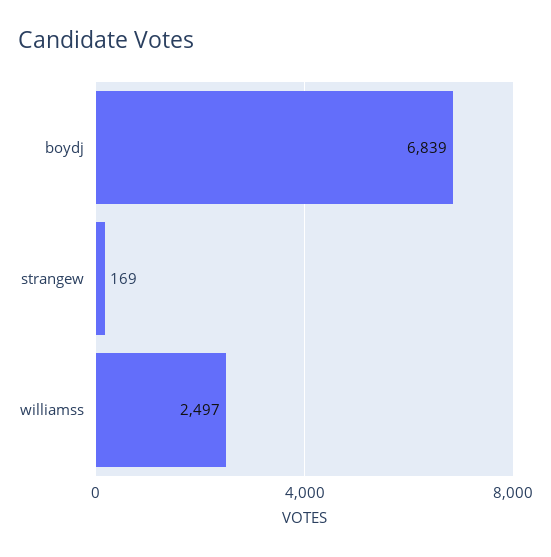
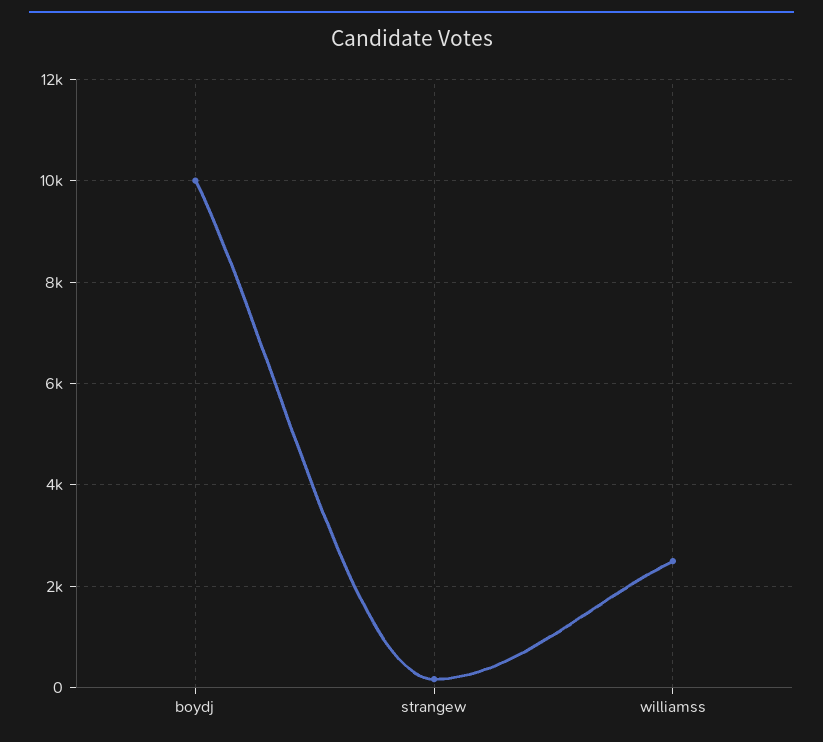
  {
-   "boydj": 6839,
+   "boydj": 10000,
    "strangew": 169,
    "williamss": 2497
  }

